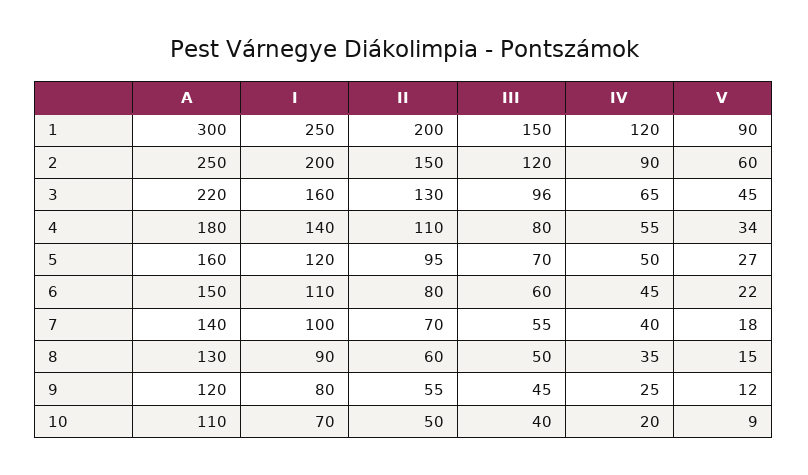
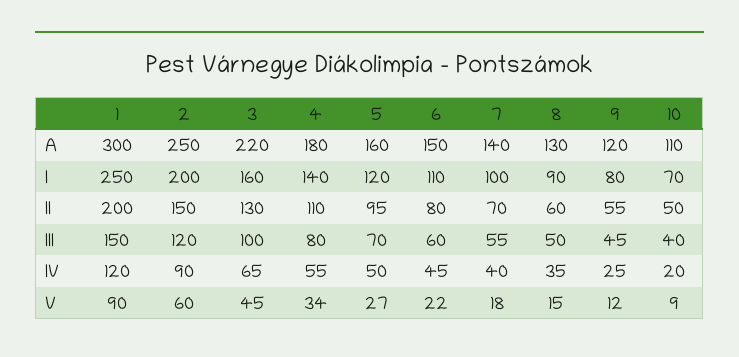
  {
    "A": {
      "1": 300,
      "2": 250,
      "3": 220,
      "4": 180,
      "5": 160,
      "6": 150,
      "7": 140,
      "8": 130,
      "9": 120,
      "10": 110
    },
    "I": {
      "1": 250,
      "2": 200,
      "3": 160,
      "4": 140,
      "5": 120,
      "6": 110,
      "7": 100,
      "8": 90,
      "9": 80,
      "10": 70
    },
    "II": {
      "1": 200,
      "2": 150,
      "3": 130,
      "4": 110,
      "5": 95,
      "6": 80,
      "7": 70,
      "8": 60,
      "9": 55,
      "10": 50
    },
    "III": {
      "1": 150,
      "2": 120,
-     "3": 96,
+     "3": 100,
      "4": 80,
      "5": 70,
      "6": 60,
      "7": 55,
      "8": 50,
      "9": 45,
      "10": 40
    },
    "IV": {
      "1": 120,
      "2": 90,
      "3": 65,
      "4": 55,
      "5": 50,
      "6": 45,
      "7": 40,
      "8": 35,
      "9": 25,
      "10": 20
    },
    "V": {
      "1": 90,
      "2": 60,
      "3": 45,
      "4": 34,
      "5": 27,
      "6": 22,
      "7": 18,
      "8": 15,
      "9": 12,
      "10": 9
    }
  }

